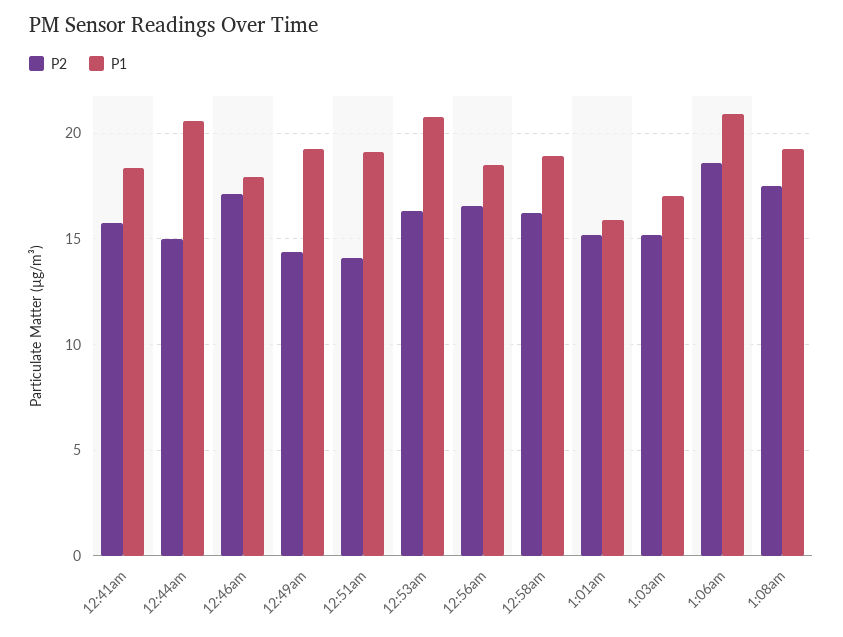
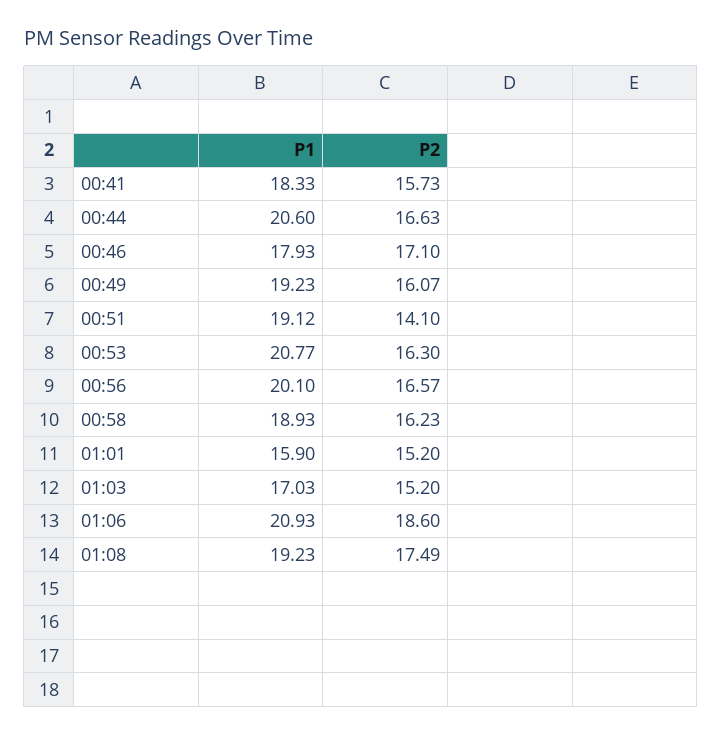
  {
    "P2": {
      "12:41am": 15.73,
-     "12:44am": 15,
+     "12:44am": 16.63,
      "12:46am": 17.1,
-     "12:49am": 14.5,
+     "12:49am": 16.07,
      "12:51am": 14.1,
      "12:53am": 16.3,
      "12:56am": 16.57,
      "12:58am": 16.23,
      "1:01am": 15.2,
      "1:03am": 15.2,
      "1:06am": 18.6,
      "1:08am": 17.49
    },
    "P1": {
      "12:41am": 18.33,
      "12:44am": 20.6,
      "12:46am": 17.93,
      "12:49am": 19.23,
      "12:51am": 19.12,
      "12:53am": 20.77,
-     "12:56am": 18.5,
+     "12:56am": 20.1,
      "12:58am": 18.93,
      "1:01am": 15.9,
      "1:03am": 17.03,
      "1:06am": 20.93,
      "1:08am": 19.23
    }
  }

